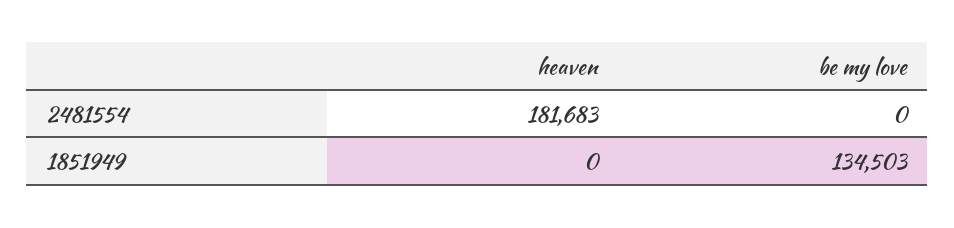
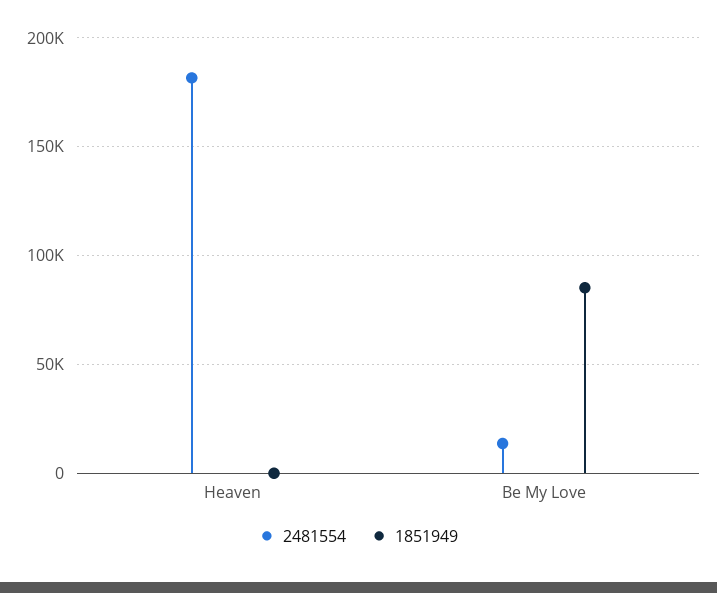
  {
    "2481554": {
      "heaven": 181683,
-     "be my love": 0
+     "be my love": 15000
    },
    "1851949": {
      "heaven": 0,
-     "be my love": 134503
+     "be my love": 85000
    }
  }

